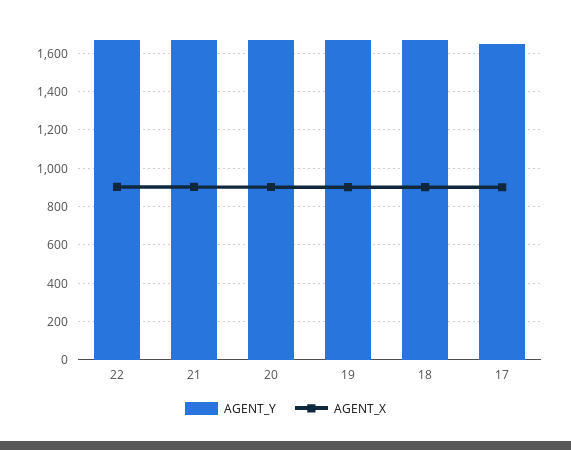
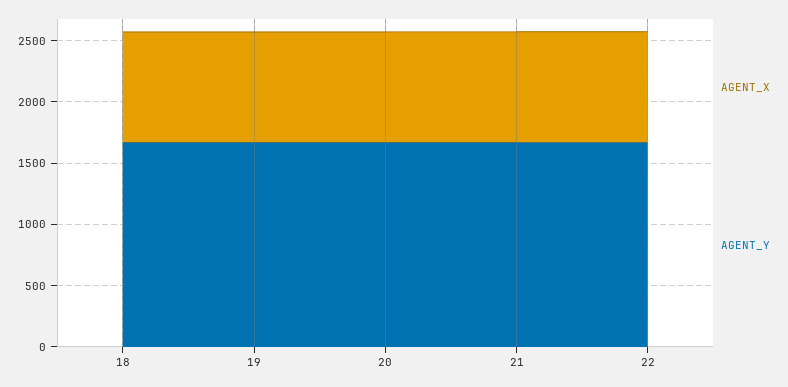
  {
    "AGENT_Y": {
      "22": 1650,
      "21": 1650,
      "20": 1650,
      "19": 1650,
-     "18": 1650,
+     "18": 1650
-     "17": 1650
    },
    "AGENT_X": {
      "22": 900,
      "21": 900,
      "20": 900,
      "19": 900,
-     "18": 900,
+     "18": 900
-     "17": 900
    }
  }

